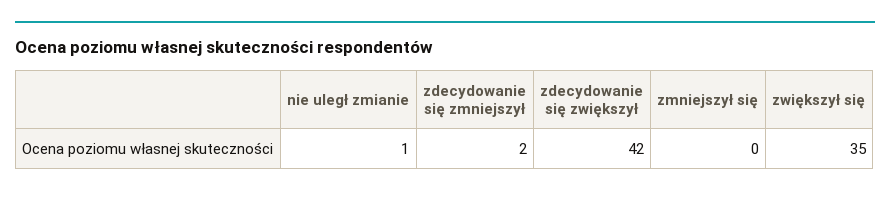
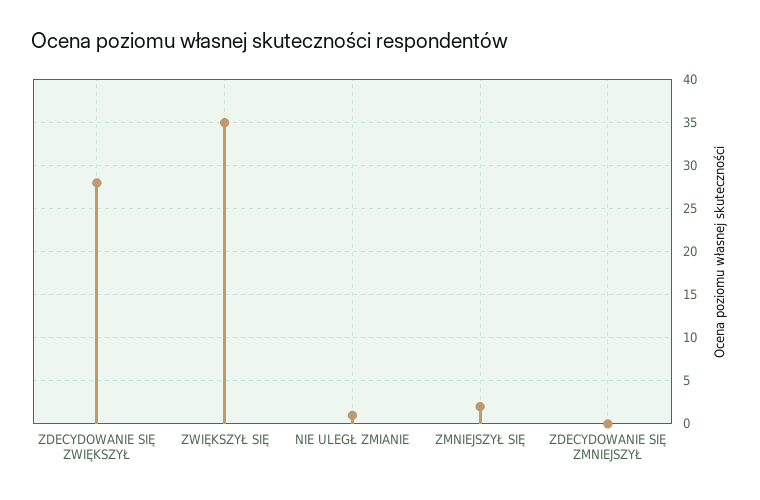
  {
    "nie uległ zmianie": 1,
-   "zdecydowanie się zmniejszył": 2,
+   "zdecydowanie się zmniejszył": 0,
-   "zdecydowanie się zwiększył": 42,
+   "zdecydowanie się zwiększył": 28,
-   "zmniejszył się": 0,
+   "zmniejszył się": 2,
    "zwiększył się": 35
  }

